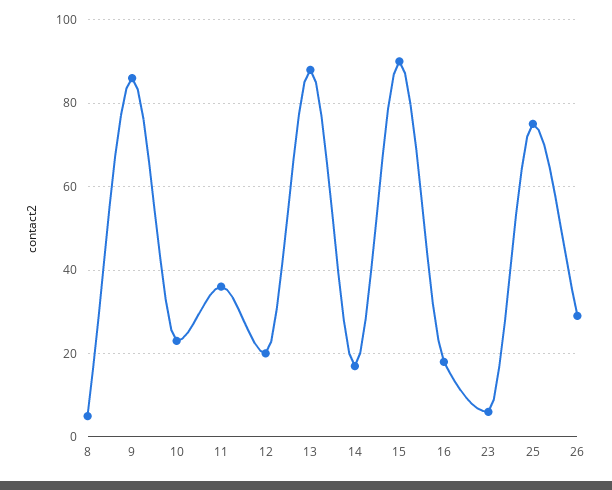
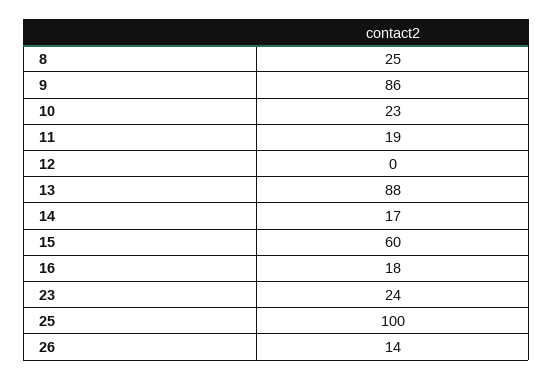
  {
-   "8": 5,
+   "8": 25,
    "9": 86,
    "10": 23,
-   "11": 35,
+   "11": 19,
-   "12": 20,
+   "12": 0,
    "13": 88,
    "14": 17,
-   "15": 90,
+   "15": 60,
    "16": 18,
-   "23": 5,
+   "23": 24,
-   "25": 75,
+   "25": 100,
-   "26": 30
+   "26": 14
  }

